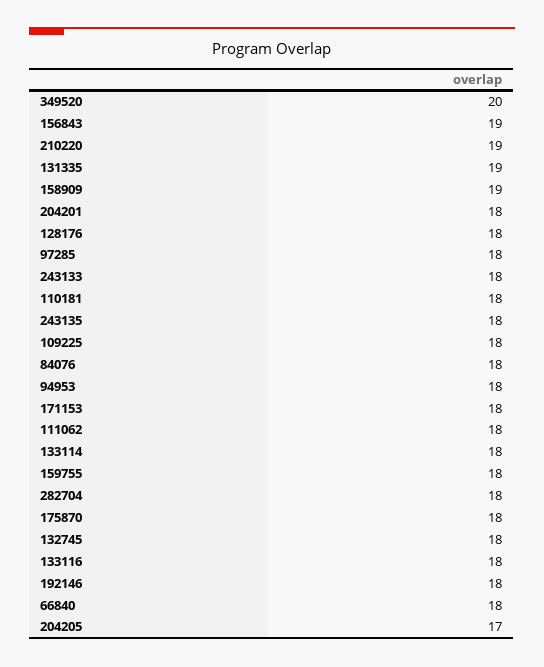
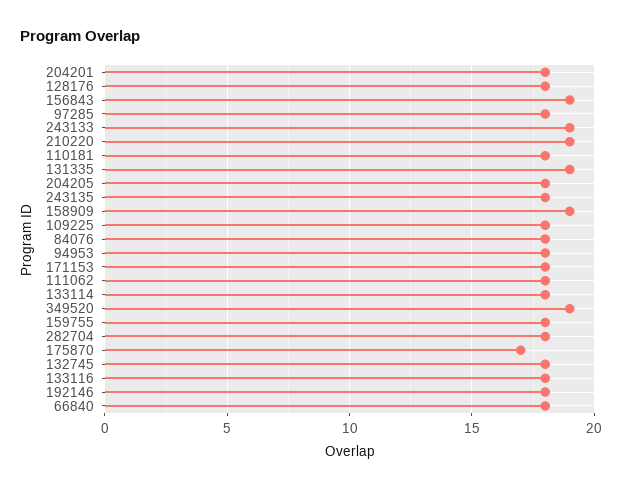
  {
-   "349520": 20,
+   "349520": 19,
    "156843": 19,
    "210220": 19,
    "131335": 19,
    "158909": 19,
    "204201": 18,
    "128176": 18,
    "97285": 18,
-   "243133": 18,
+   "243133": 19,
    "110181": 18,
    "243135": 18,
    "109225": 18,
    "84076": 18,
    "94953": 18,
    "171153": 18,
    "111062": 18,
    "133114": 18,
    "159755": 18,
    "282704": 18,
-   "175870": 18,
+   "175870": 17,
    "132745": 18,
    "133116": 18,
    "192146": 18,
    "66840": 18,
-   "204205": 17
+   "204205": 18
  }

